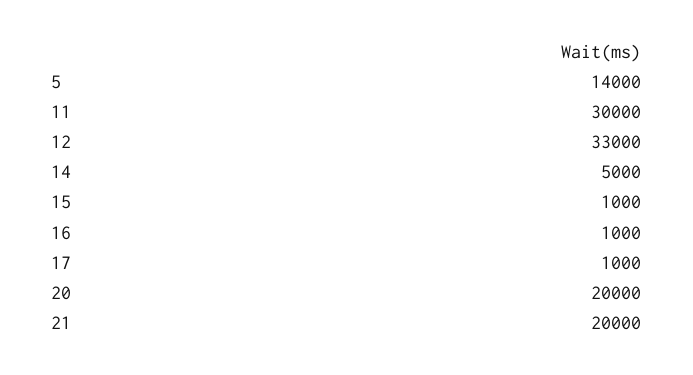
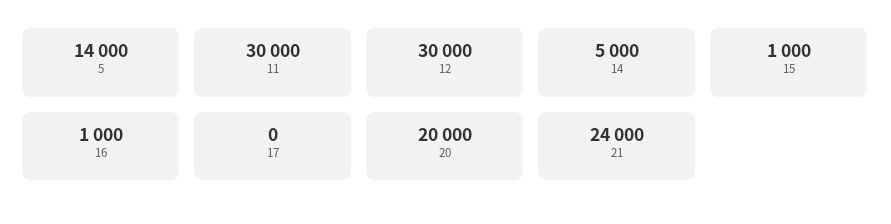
  {
    "5": 14000,
    "11": 30000,
-   "12": 33000,
+   "12": 30000,
    "14": 5000,
    "15": 1000,
    "16": 1000,
-   "17": 1000,
+   "17": 0,
    "20": 20000,
-   "21": 20000
+   "21": 24000
  }

